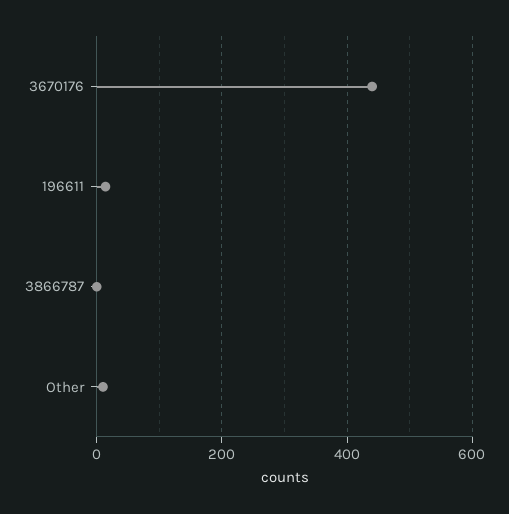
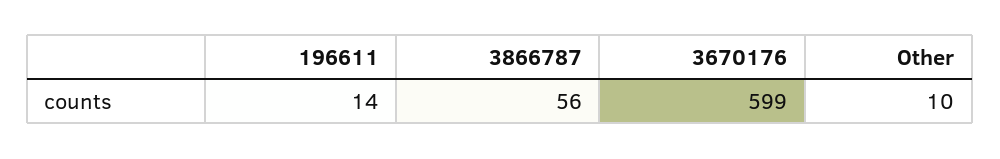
  {
-   "3670176": 440,
+   "3670176": 599,
    "196611": 14,
-   "3866787": 0,
+   "3866787": 56,
    "Other": 10
  }

